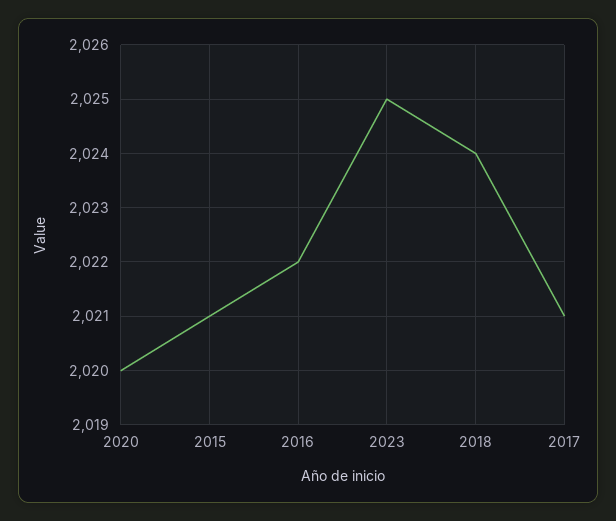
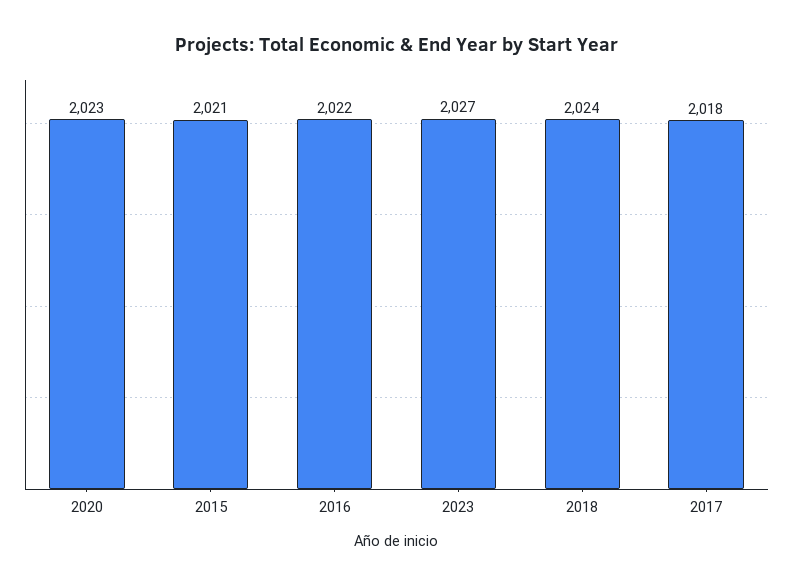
  {
-   "2020": 2020,
+   "2020": 2023,
    "2015": 2021,
    "2016": 2022,
-   "2023": 2025,
+   "2023": 2027,
    "2018": 2024,
-   "2017": 2021
+   "2017": 2018
  }

